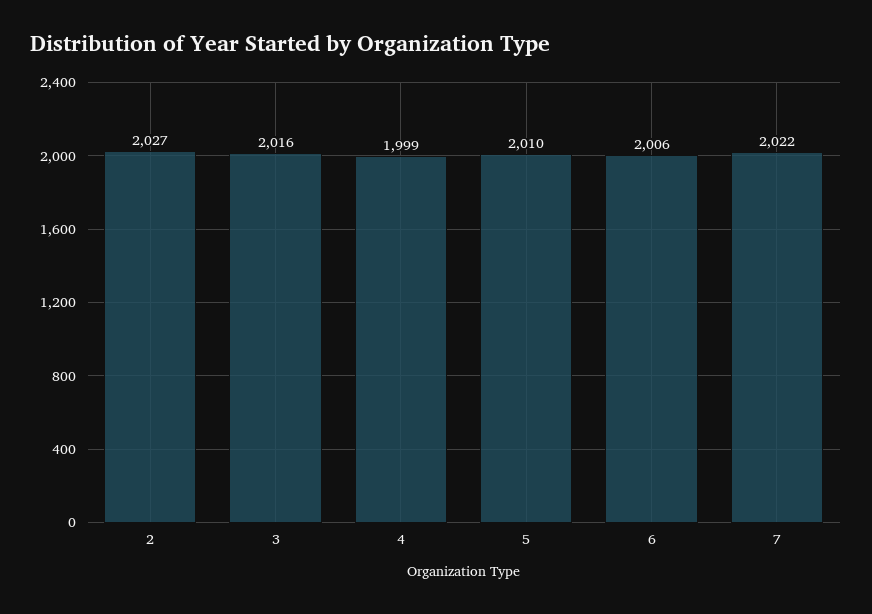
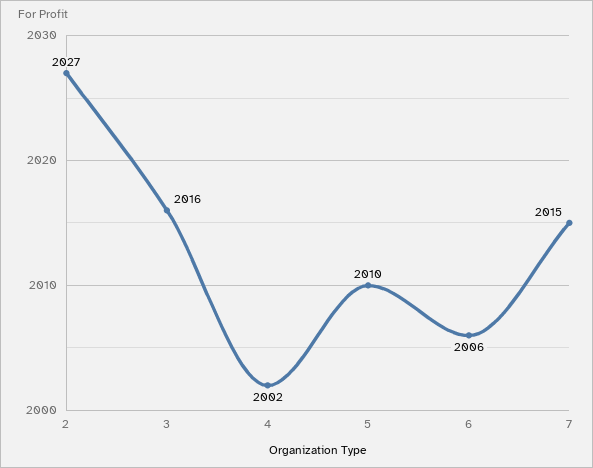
  {
    "2": 2027,
    "3": 2016,
-   "4": 1999,
+   "4": 2002,
    "5": 2010,
    "6": 2006,
-   "7": 2022
+   "7": 2015
  }

